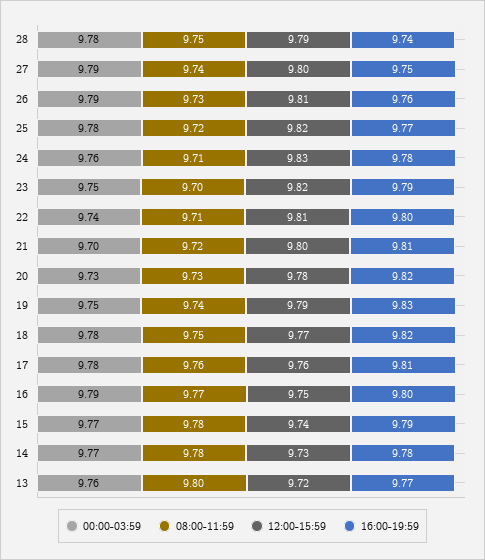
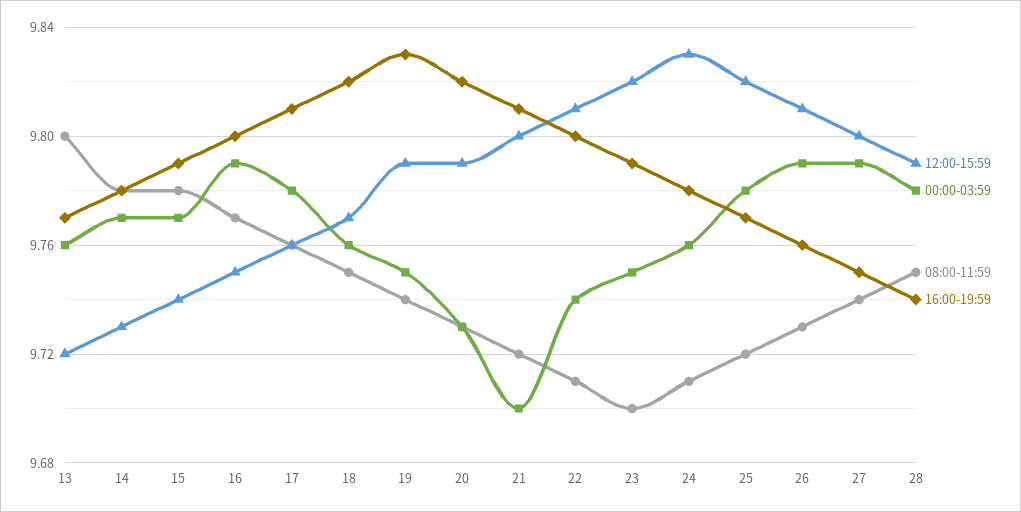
  {
    "00:00-03:59": {
      "28": 9.78,
      "27": 9.79,
      "26": 9.79,
      "25": 9.78,
      "24": 9.76,
      "23": 9.75,
      "22": 9.74,
      "21": 9.7,
      "20": 9.73,
      "19": 9.75,
-     "18": 9.78,
+     "18": 9.76,
      "17": 9.78,
      "16": 9.79,
      "15": 9.77,
      "14": 9.77,
      "13": 9.76
    },
    "08:00-11:59": {
      "28": 9.75,
      "27": 9.74,
      "26": 9.73,
      "25": 9.72,
      "24": 9.71,
      "23": 9.7,
      "22": 9.71,
      "21": 9.72,
      "20": 9.73,
      "19": 9.74,
      "18": 9.75,
      "17": 9.76,
      "16": 9.77,
      "15": 9.78,
      "14": 9.78,
      "13": 9.8
    },
    "12:00-15:59": {
      "28": 9.79,
      "27": 9.8,
      "26": 9.81,
      "25": 9.82,
      "24": 9.83,
      "23": 9.82,
      "22": 9.81,
      "21": 9.8,
-     "20": 9.78,
+     "20": 9.79,
      "19": 9.79,
      "18": 9.77,
      "17": 9.76,
      "16": 9.75,
      "15": 9.74,
      "14": 9.73,
      "13": 9.72
    },
    "16:00-19:59": {
      "28": 9.74,
      "27": 9.75,
      "26": 9.76,
      "25": 9.77,
      "24": 9.78,
      "23": 9.79,
      "22": 9.8,
      "21": 9.81,
      "20": 9.82,
      "19": 9.83,
      "18": 9.82,
      "17": 9.81,
      "16": 9.8,
      "15": 9.79,
      "14": 9.78,
      "13": 9.77
    }
  }

